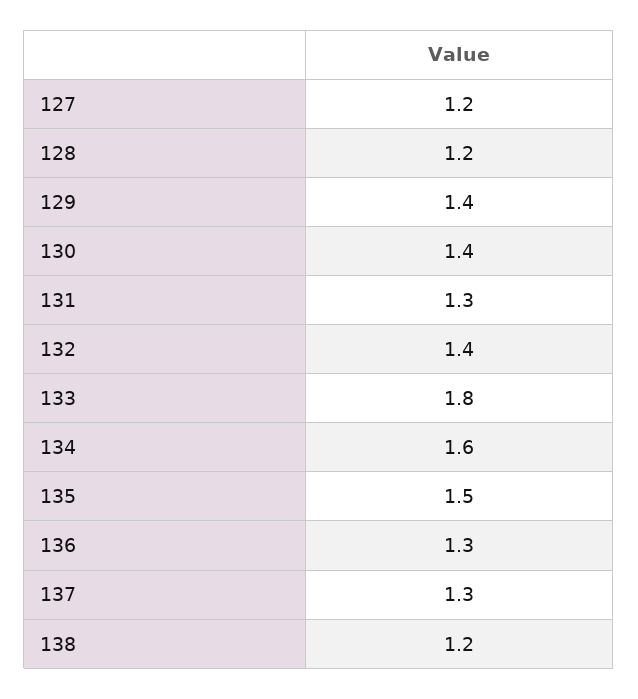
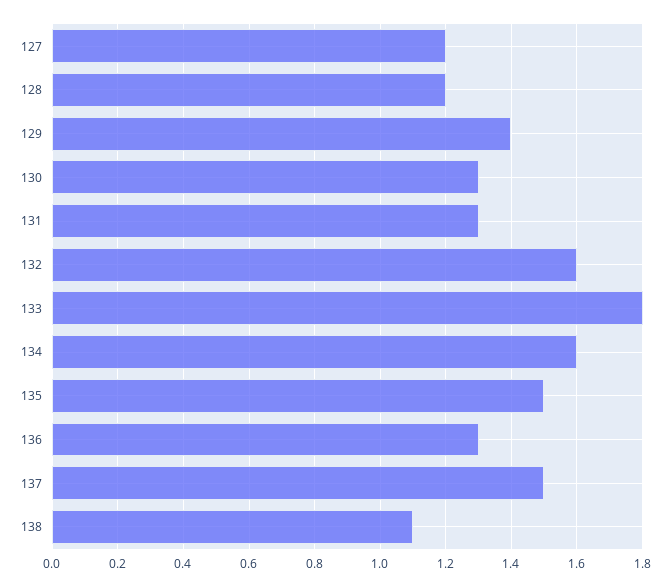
  {
    "127": 1.2,
    "128": 1.2,
    "129": 1.4,
-   "130": 1.4,
+   "130": 1.3,
    "131": 1.3,
-   "132": 1.4,
+   "132": 1.6,
    "133": 1.8,
    "134": 1.6,
    "135": 1.5,
    "136": 1.3,
-   "137": 1.3,
+   "137": 1.5,
-   "138": 1.2
+   "138": 1.1
  }

